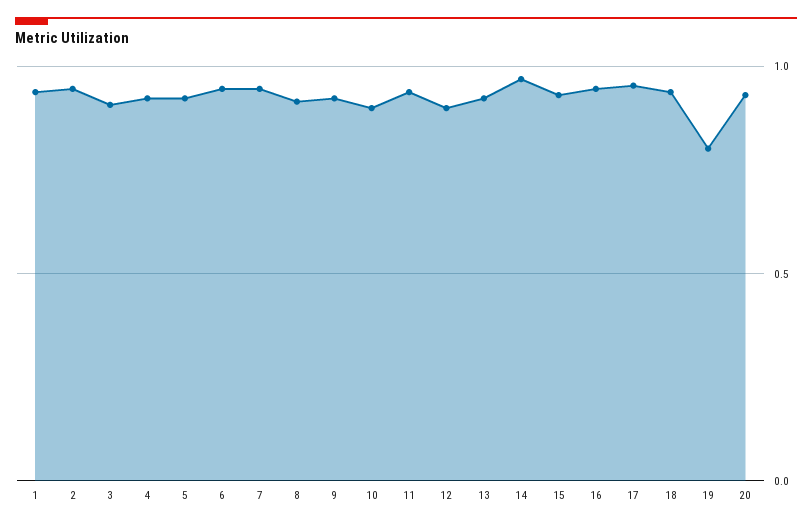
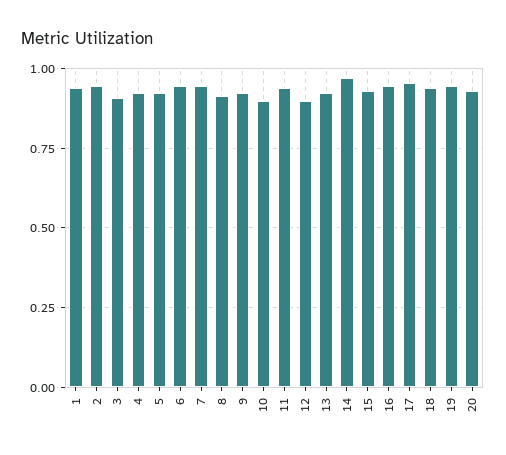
  {
    "1": 0.95,
    "2": 0.95,
    "3": 0.9,
    "4": 0.925,
    "5": 0.925,
    "6": 0.95,
    "7": 0.95,
    "8": 0.925,
    "9": 0.925,
    "10": 0.9,
    "11": 0.95,
    "12": 0.9,
    "13": 0.925,
    "14": 0.975,
    "15": 0.925,
    "16": 0.95,
    "17": 0.95,
    "18": 0.95,
-   "19": 0.8,
+   "19": 0.95,
    "20": 0.925
  }

